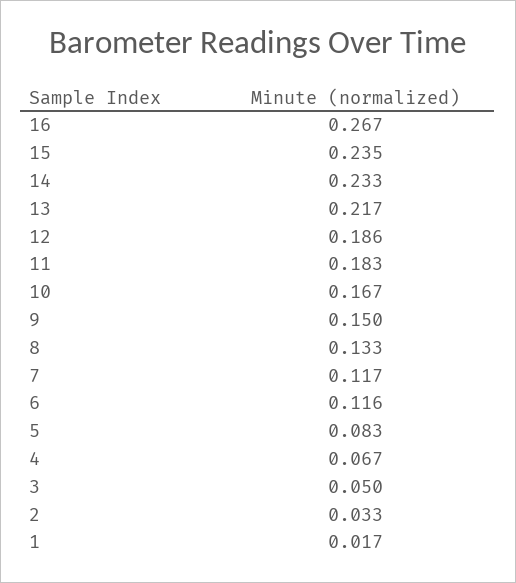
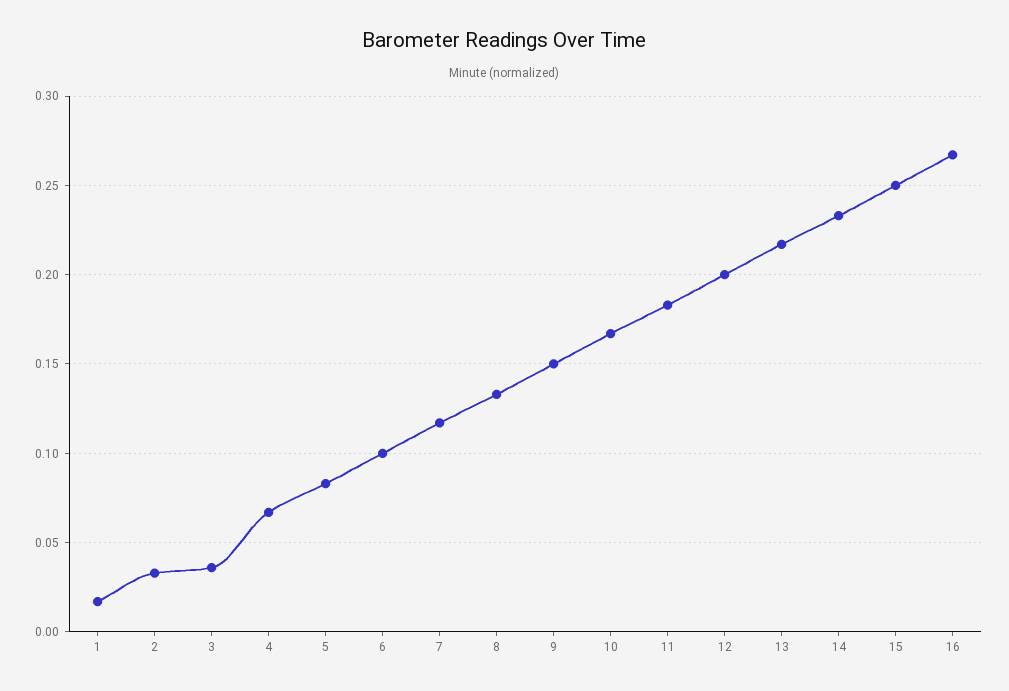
  {
    "16": 0.267,
-   "15": 0.235,
+   "15": 0.25,
    "14": 0.233,
    "13": 0.217,
-   "12": 0.186,
+   "12": 0.2,
    "11": 0.183,
    "10": 0.167,
    "9": 0.15,
    "8": 0.133,
    "7": 0.117,
-   "6": 0.116,
+   "6": 0.1,
    "5": 0.083,
    "4": 0.067,
-   "3": 0.05,
+   "3": 0.035,
    "2": 0.033,
    "1": 0.017
  }

